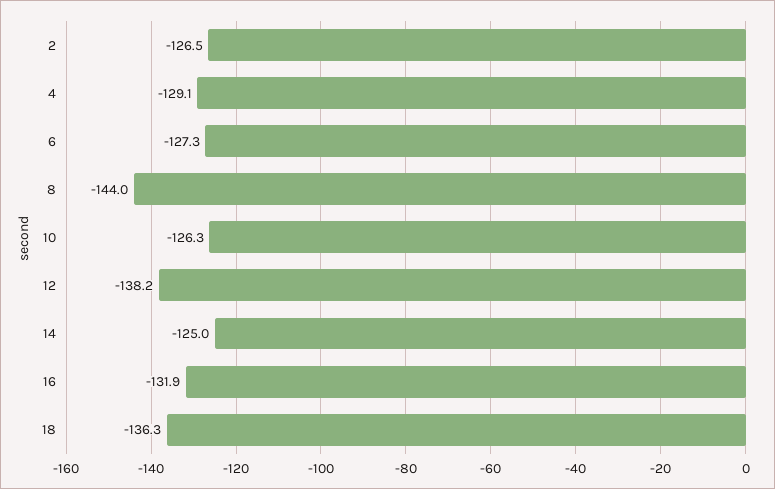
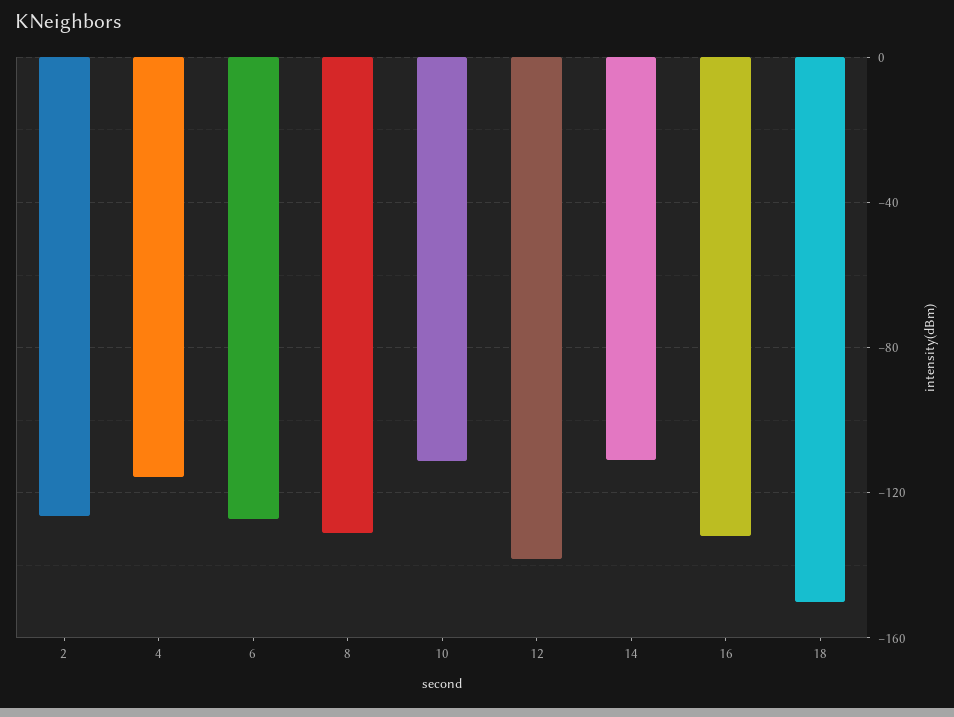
  {
    "2": -126.5,
-   "4": -129.1,
+   "4": -115,
    "6": -127.3,
-   "8": -144,
+   "8": -130,
-   "10": -126.3,
+   "10": -110,
    "12": -138.2,
-   "14": -125,
+   "14": -110,
    "16": -131.9,
-   "18": -136.3
+   "18": -150
  }

